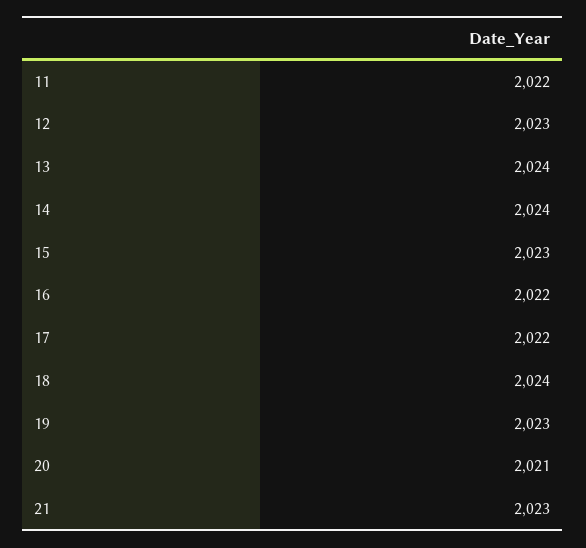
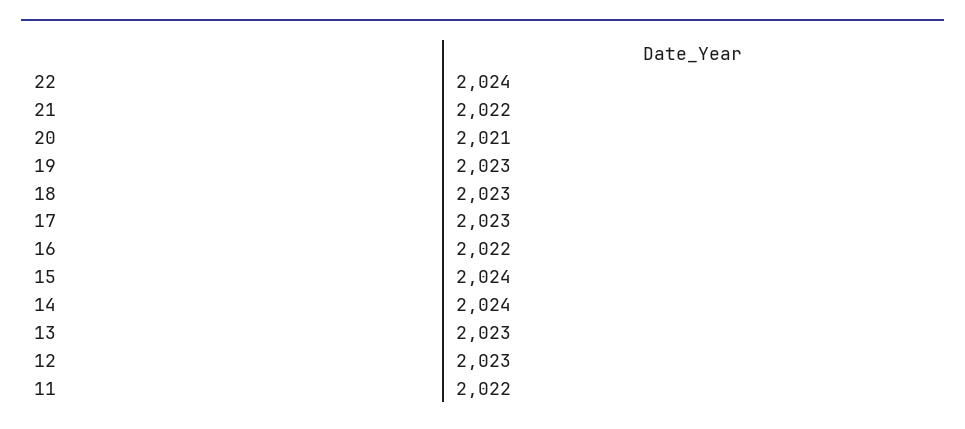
  {
    "11": 2022,
    "12": 2023,
-   "13": 2024,
+   "13": 2023,
    "14": 2024,
-   "15": 2023,
+   "15": 2024,
    "16": 2022,
-   "17": 2022,
+   "17": 2023,
-   "18": 2024,
+   "18": 2023,
    "19": 2023,
    "20": 2021,
-   "21": 2023
+   "21": 2022,
+   "22": 2024
  }

